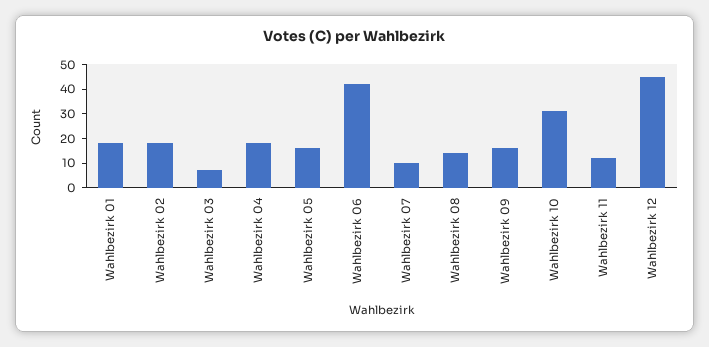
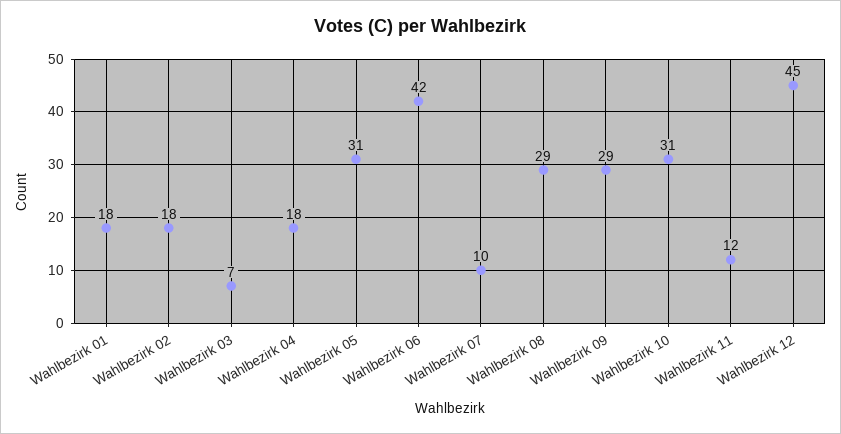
  {
    "Wahlbezirk 01": 18,
    "Wahlbezirk 02": 18,
    "Wahlbezirk 03": 7,
    "Wahlbezirk 04": 18,
-   "Wahlbezirk 05": 15,
+   "Wahlbezirk 05": 31,
    "Wahlbezirk 06": 42,
    "Wahlbezirk 07": 10,
-   "Wahlbezirk 08": 15,
+   "Wahlbezirk 08": 29,
-   "Wahlbezirk 09": 15,
+   "Wahlbezirk 09": 29,
    "Wahlbezirk 10": 31,
    "Wahlbezirk 11": 12,
    "Wahlbezirk 12": 45
  }

